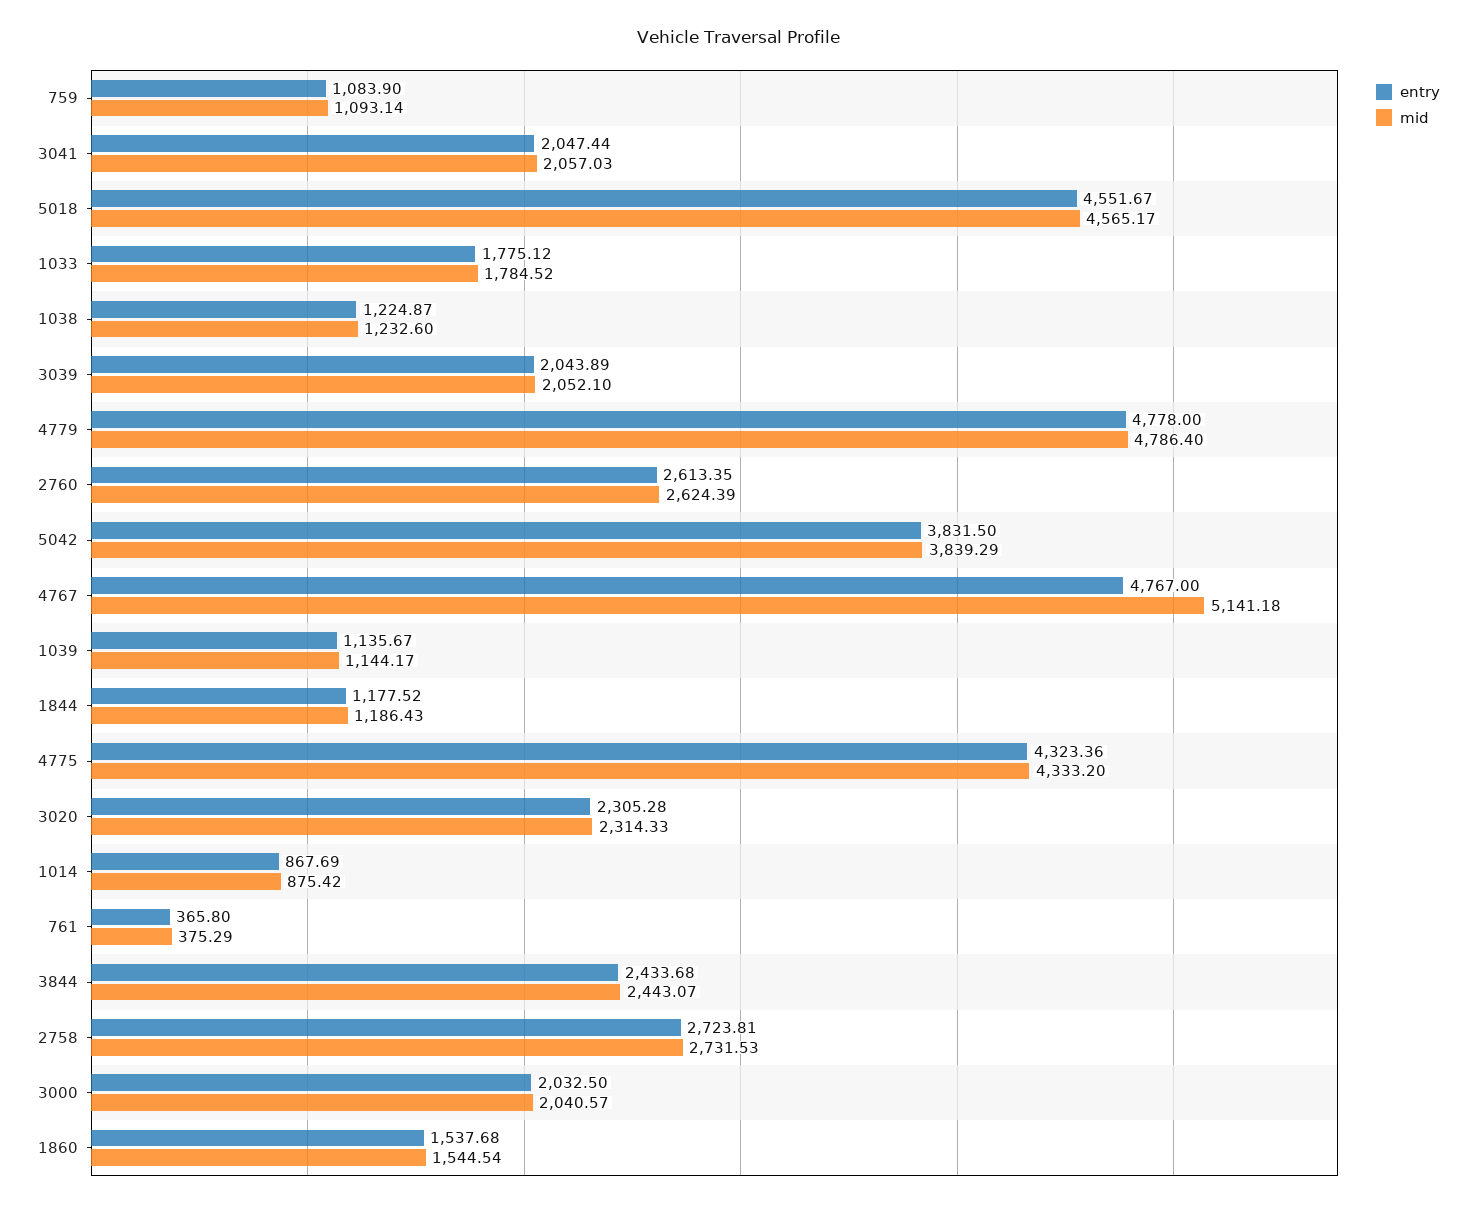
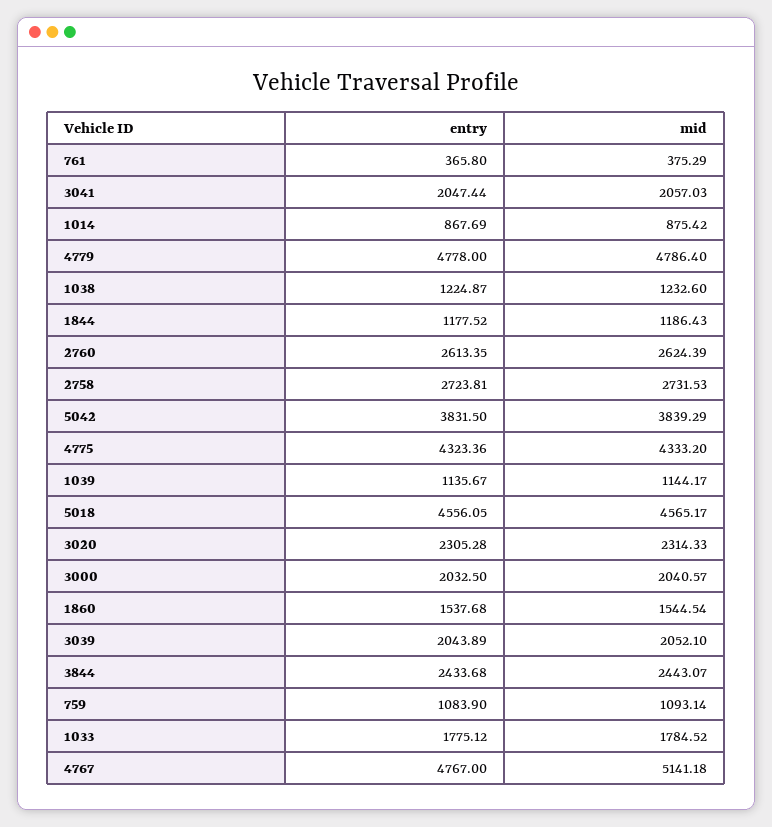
  {
    "entry": {
      "759": 1083.9,
      "3041": 2047.44,
-     "5018": 4551.67,
+     "5018": 4556.05,
      "1033": 1775.12,
      "1038": 1224.87,
      "3039": 2043.89,
      "4779": 4778,
      "2760": 2613.35,
      "5042": 3831.5,
      "4767": 4767,
      "1039": 1135.67,
      "1844": 1177.52,
      "4775": 4323.36,
      "3020": 2305.28,
      "1014": 867.69,
      "761": 365.8,
      "3844": 2433.68,
      "2758": 2723.81,
      "3000": 2032.5,
      "1860": 1537.68
    },
    "mid": {
      "759": 1093.14,
      "3041": 2057.03,
      "5018": 4565.17,
      "1033": 1784.52,
      "1038": 1232.6,
      "3039": 2052.1,
      "4779": 4786.4,
      "2760": 2624.39,
      "5042": 3839.29,
      "4767": 5141.18,
      "1039": 1144.17,
      "1844": 1186.43,
      "4775": 4333.2,
      "3020": 2314.33,
      "1014": 875.42,
      "761": 375.29,
      "3844": 2443.07,
      "2758": 2731.53,
      "3000": 2040.57,
      "1860": 1544.54
    }
  }

